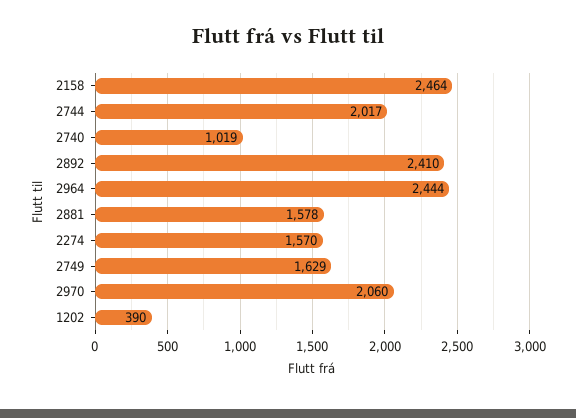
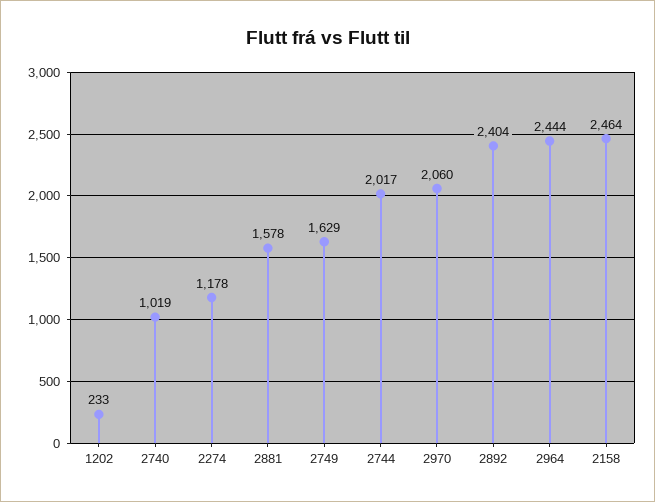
  {
    "2158": 2464,
    "2744": 2017,
    "2740": 1019,
-   "2892": 2410,
+   "2892": 2404,
    "2964": 2444,
    "2881": 1578,
-   "2274": 1570,
+   "2274": 1178,
    "2749": 1629,
    "2970": 2060,
-   "1202": 390
+   "1202": 233
  }

